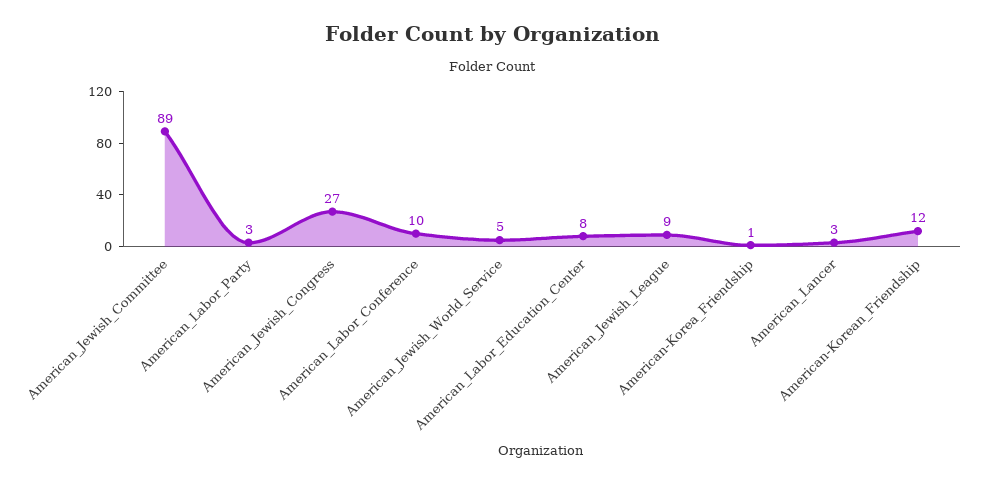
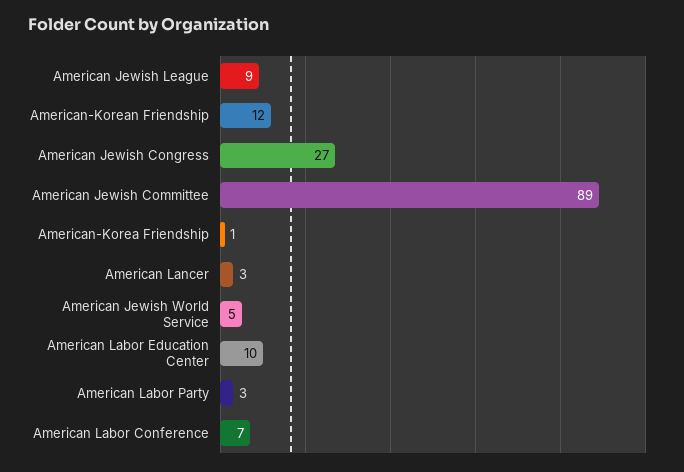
  {
    "American_Jewish_Committee": 89,
    "American_Labor_Party": 3,
    "American_Jewish_Congress": 27,
-   "American_Labor_Conference": 10,
+   "American_Labor_Conference": 7,
    "American_Jewish_World_Service": 5,
-   "American_Labor_Education_Center": 8,
+   "American_Labor_Education_Center": 10,
    "American_Jewish_League": 9,
    "American-Korea_Friendship": 1,
    "American_Lancer": 3,
    "American-Korean_Friendship": 12
  }

